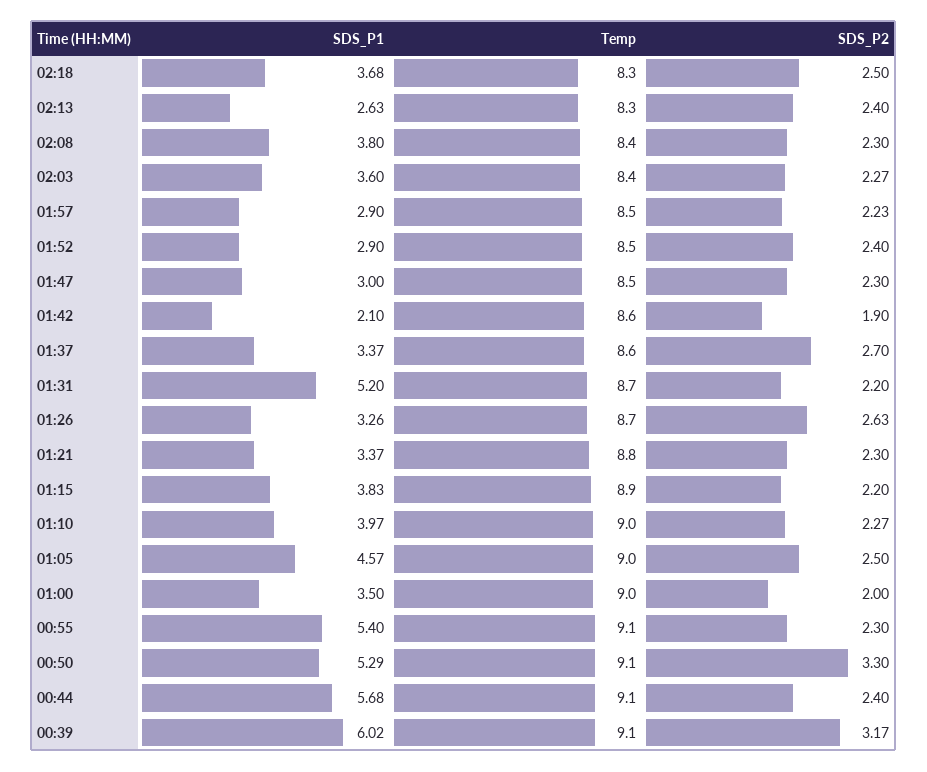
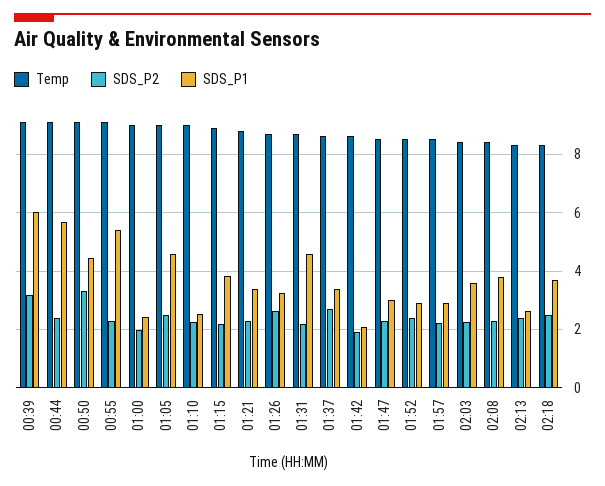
  {
    "SDS_P1": {
      "02:18": 3.68,
      "02:13": 2.63,
      "02:08": 3.8,
      "02:03": 3.6,
      "01:57": 2.9,
      "01:52": 2.9,
      "01:47": 3,
      "01:42": 2.1,
      "01:37": 3.37,
-     "01:31": 5.2,
+     "01:31": 4.5,
      "01:26": 3.26,
      "01:21": 3.37,
      "01:15": 3.83,
-     "01:10": 3.97,
+     "01:10": 2.5,
      "01:05": 4.57,
-     "01:00": 3.5,
+     "01:00": 2.5,
      "00:55": 5.4,
-     "00:50": 5.29,
+     "00:50": 4.5,
      "00:44": 5.68,
      "00:39": 6.02
    },
    "Temp": {
      "02:18": 8.3,
      "02:13": 8.3,
      "02:08": 8.4,
      "02:03": 8.4,
      "01:57": 8.5,
      "01:52": 8.5,
      "01:47": 8.5,
      "01:42": 8.6,
      "01:37": 8.6,
      "01:31": 8.7,
      "01:26": 8.7,
      "01:21": 8.8,
      "01:15": 8.9,
      "01:10": 9,
      "01:05": 9,
      "01:00": 9,
      "00:55": 9.1,
      "00:50": 9.1,
      "00:44": 9.1,
      "00:39": 9.1
    },
    "SDS_P2": {
      "02:18": 2.5,
      "02:13": 2.4,
      "02:08": 2.3,
      "02:03": 2.27,
      "01:57": 2.23,
      "01:52": 2.4,
      "01:47": 2.3,
      "01:42": 1.9,
      "01:37": 2.7,
      "01:31": 2.2,
      "01:26": 2.63,
      "01:21": 2.3,
      "01:15": 2.2,
      "01:10": 2.27,
      "01:05": 2.5,
      "01:00": 2,
      "00:55": 2.3,
      "00:50": 3.3,
      "00:44": 2.4,
      "00:39": 3.17
    }
  }

